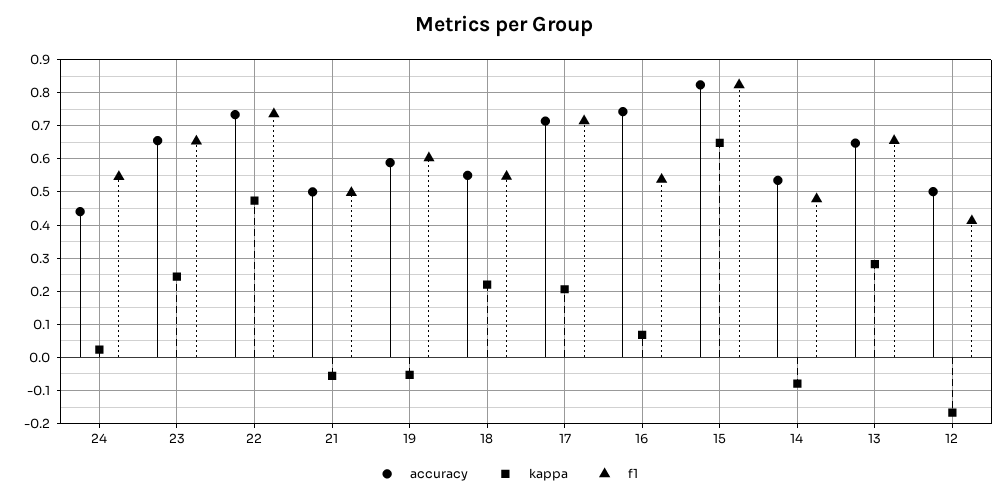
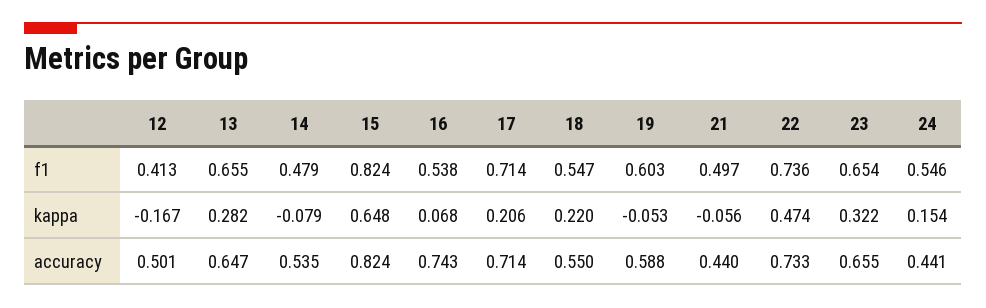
  {
    "accuracy": {
      "24": 0.441,
      "23": 0.655,
      "22": 0.733,
-     "21": 0.5,
+     "21": 0.44,
      "19": 0.588,
      "18": 0.55,
      "17": 0.714,
      "16": 0.743,
      "15": 0.824,
      "14": 0.535,
      "13": 0.647,
      "12": 0.501
    },
    "kappa": {
-     "24": 0.02,
+     "24": 0.154,
-     "23": 0.24,
+     "23": 0.322,
      "22": 0.474,
      "21": -0.056,
      "19": -0.053,
      "18": 0.22,
      "17": 0.206,
      "16": 0.068,
      "15": 0.648,
      "14": -0.079,
      "13": 0.282,
      "12": -0.167
    },
    "f1": {
      "24": 0.546,
      "23": 0.654,
      "22": 0.736,
      "21": 0.497,
      "19": 0.603,
      "18": 0.547,
      "17": 0.714,
      "16": 0.538,
      "15": 0.824,
      "14": 0.479,
      "13": 0.655,
      "12": 0.413
    }
  }

